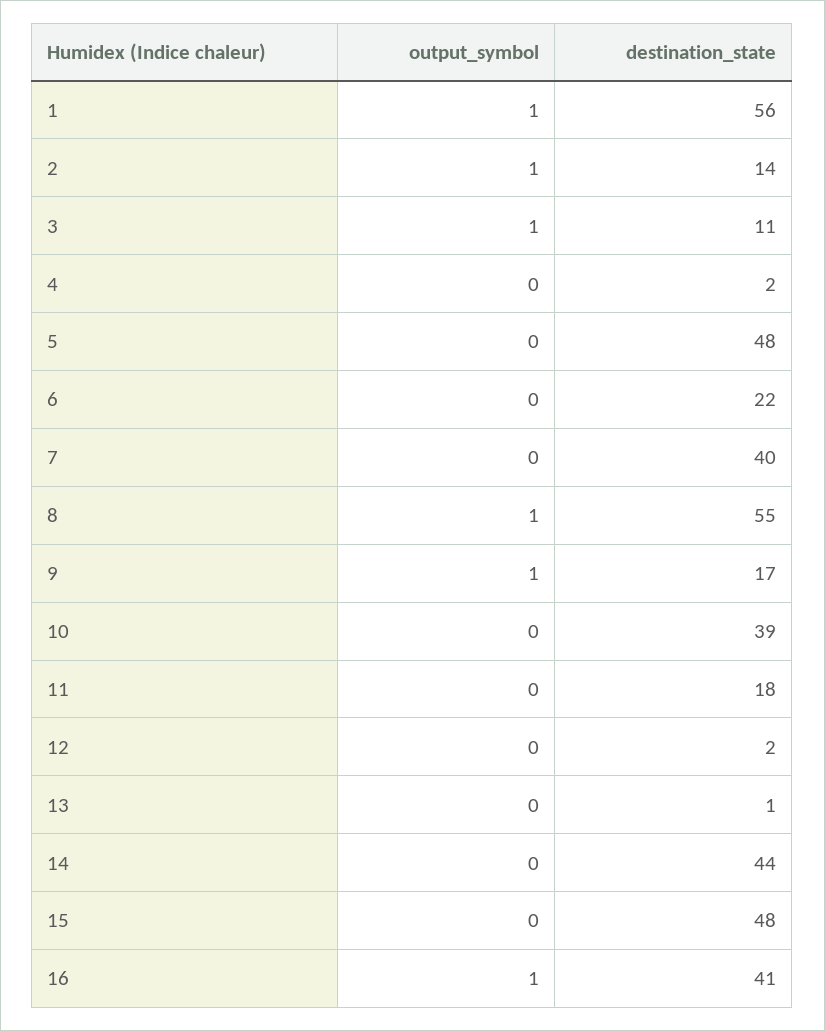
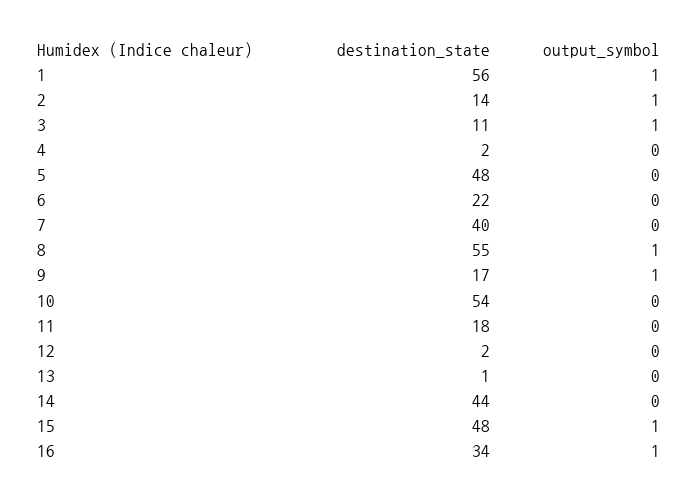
  {
    "output_symbol": {
      "1": 1,
      "2": 1,
      "3": 1,
      "4": 0,
      "5": 0,
      "6": 0,
      "7": 0,
      "8": 1,
      "9": 1,
      "10": 0,
      "11": 0,
      "12": 0,
      "13": 0,
      "14": 0,
-     "15": 0,
+     "15": 1,
      "16": 1
    },
    "destination_state": {
      "1": 56,
      "2": 14,
      "3": 11,
      "4": 2,
      "5": 48,
      "6": 22,
      "7": 40,
      "8": 55,
      "9": 17,
-     "10": 39,
+     "10": 54,
      "11": 18,
      "12": 2,
      "13": 1,
      "14": 44,
      "15": 48,
-     "16": 41
+     "16": 34
    }
  }

